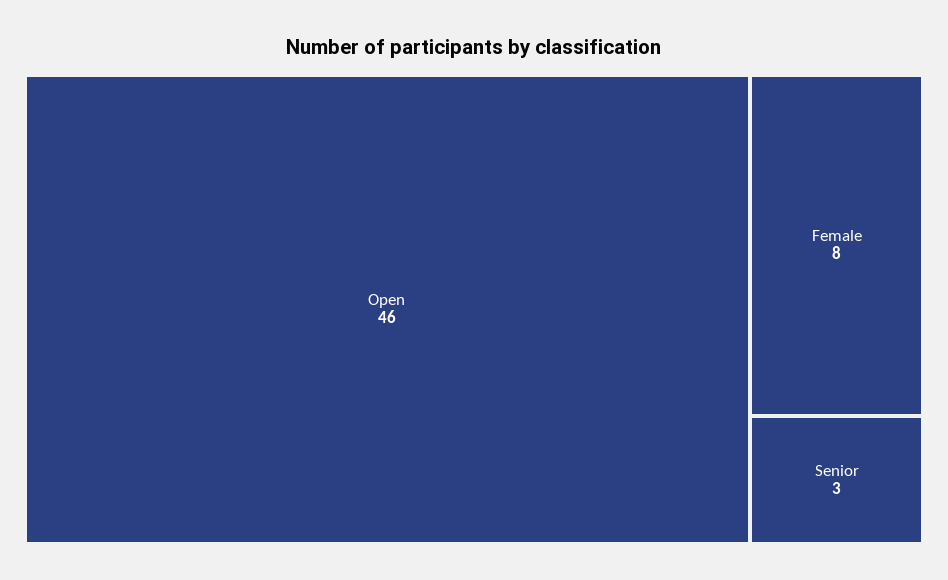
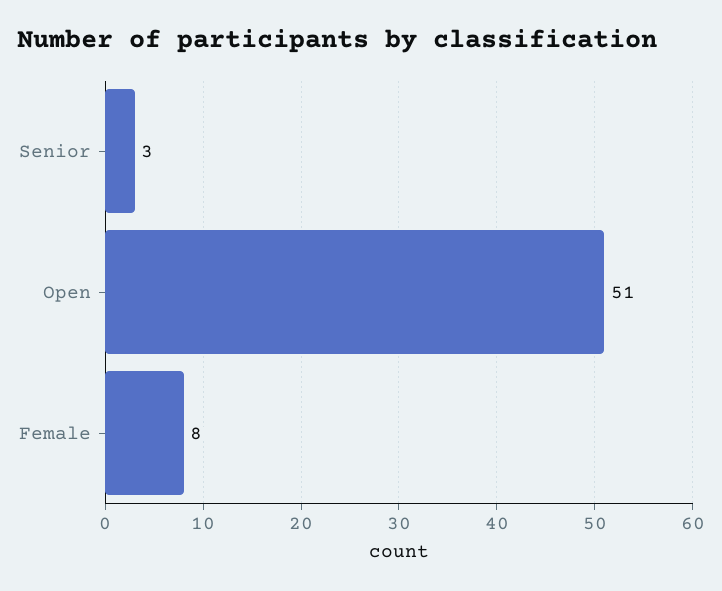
  {
-   "Open": 46,
+   "Open": 51,
    "Female": 8,
    "Senior": 3
  }

